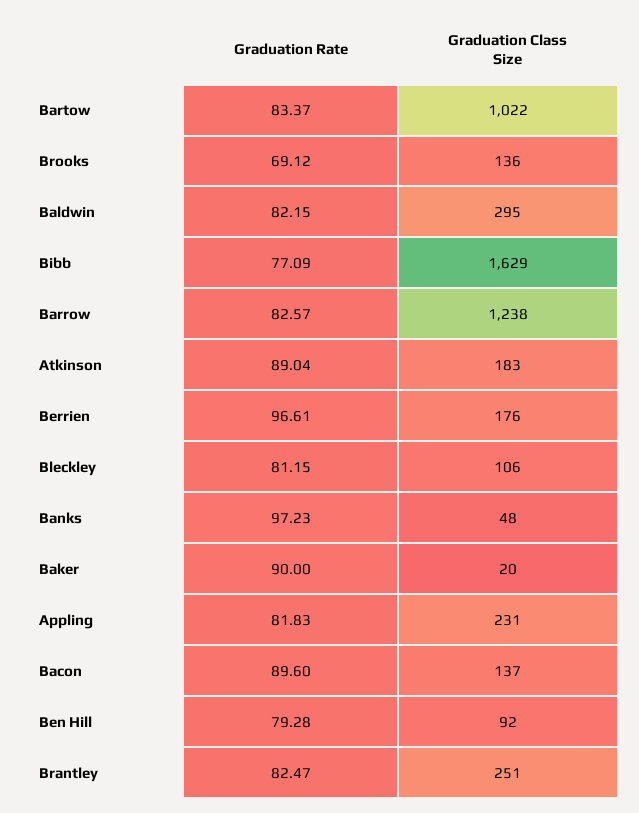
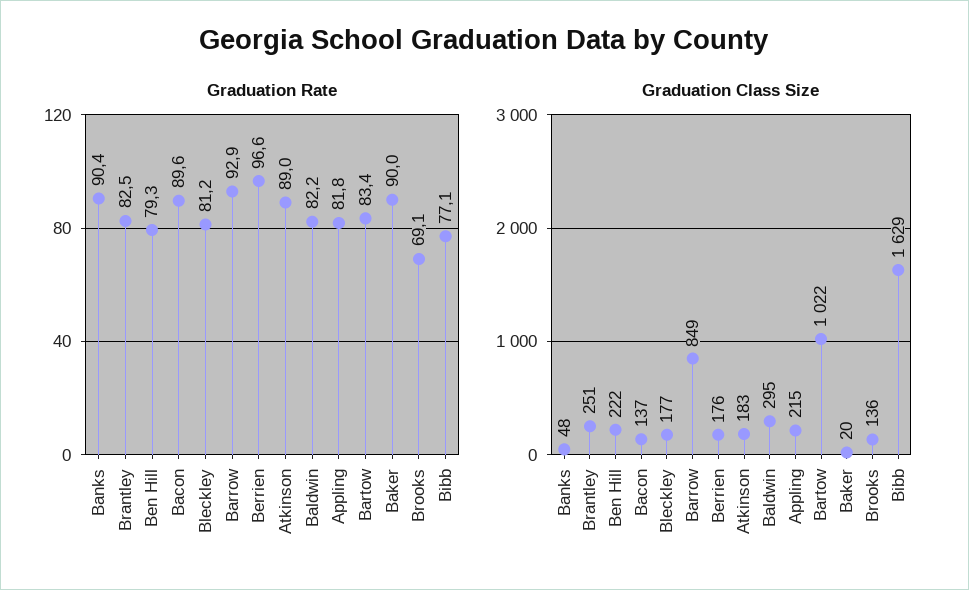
  {
    "Graduation Rate": {
      "Bartow": 83.37,
      "Brooks": 69.12,
      "Baldwin": 82.15,
      "Bibb": 77.09,
-     "Barrow": 82.57,
+     "Barrow": 92.9,
      "Atkinson": 89.04,
      "Berrien": 96.61,
      "Bleckley": 81.15,
-     "Banks": 97.23,
+     "Banks": 90.4,
      "Baker": 90,
      "Appling": 81.83,
      "Bacon": 89.6,
      "Ben Hill": 79.28,
      "Brantley": 82.47
    },
    "Graduation Class Size": {
      "Bartow": 1022,
      "Brooks": 136,
      "Baldwin": 295,
      "Bibb": 1629,
-     "Barrow": 1238,
+     "Barrow": 849,
      "Atkinson": 183,
      "Berrien": 176,
-     "Bleckley": 106,
+     "Bleckley": 177,
      "Banks": 48,
      "Baker": 20,
-     "Appling": 231,
+     "Appling": 215,
      "Bacon": 137,
-     "Ben Hill": 92,
+     "Ben Hill": 222,
      "Brantley": 251
    }
  }

